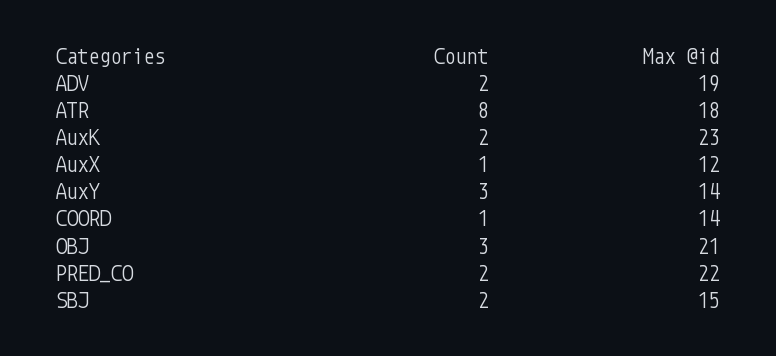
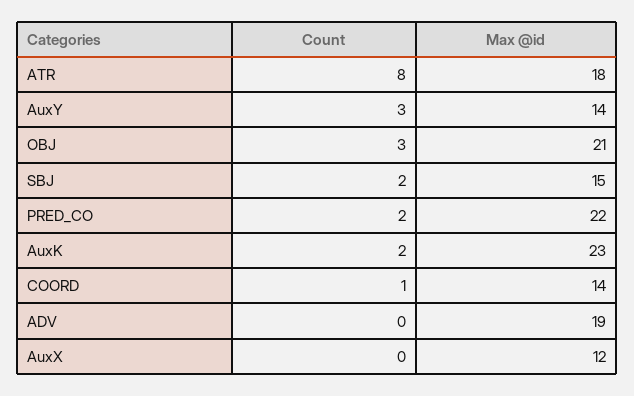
  {
    "Count": {
-     "ADV": 2,
+     "ADV": 0,
      "ATR": 8,
      "AuxK": 2,
-     "AuxX": 1,
+     "AuxX": 0,
      "AuxY": 3,
      "COORD": 1,
      "OBJ": 3,
      "PRED_CO": 2,
      "SBJ": 2
    },
    "Max @id": {
      "ADV": 19,
      "ATR": 18,
      "AuxK": 23,
      "AuxX": 12,
      "AuxY": 14,
      "COORD": 14,
      "OBJ": 21,
      "PRED_CO": 22,
      "SBJ": 15
    }
  }

